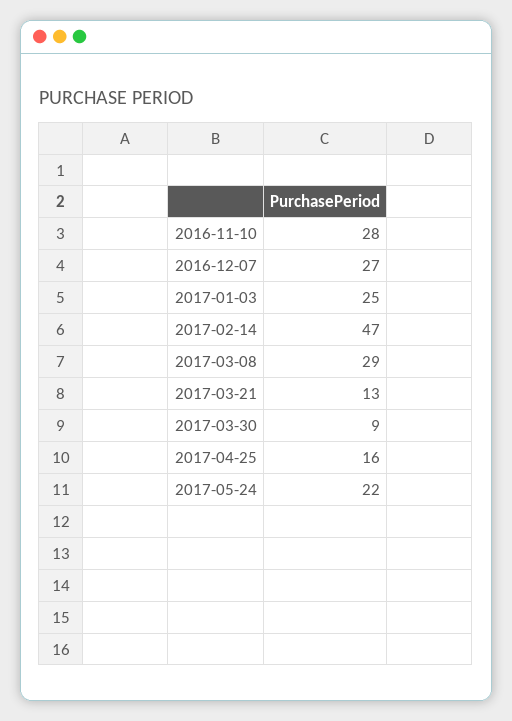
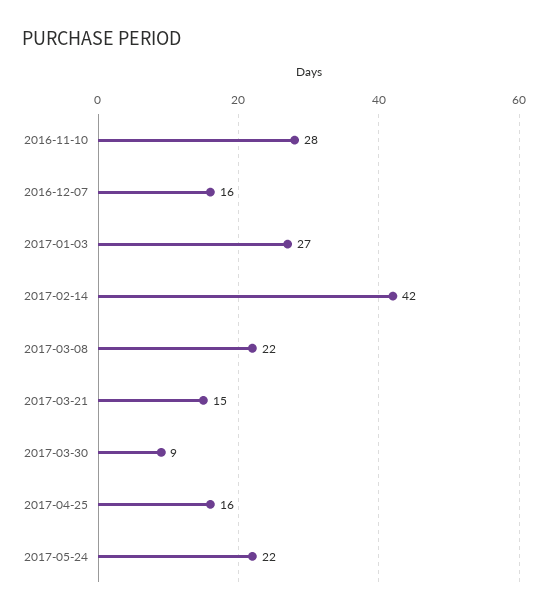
  {
    "2016-11-10": 28,
-   "2016-12-07": 27,
+   "2016-12-07": 16,
-   "2017-01-03": 25,
+   "2017-01-03": 27,
-   "2017-02-14": 47,
+   "2017-02-14": 42,
-   "2017-03-08": 29,
+   "2017-03-08": 22,
-   "2017-03-21": 13,
+   "2017-03-21": 15,
    "2017-03-30": 9,
    "2017-04-25": 16,
    "2017-05-24": 22
  }

